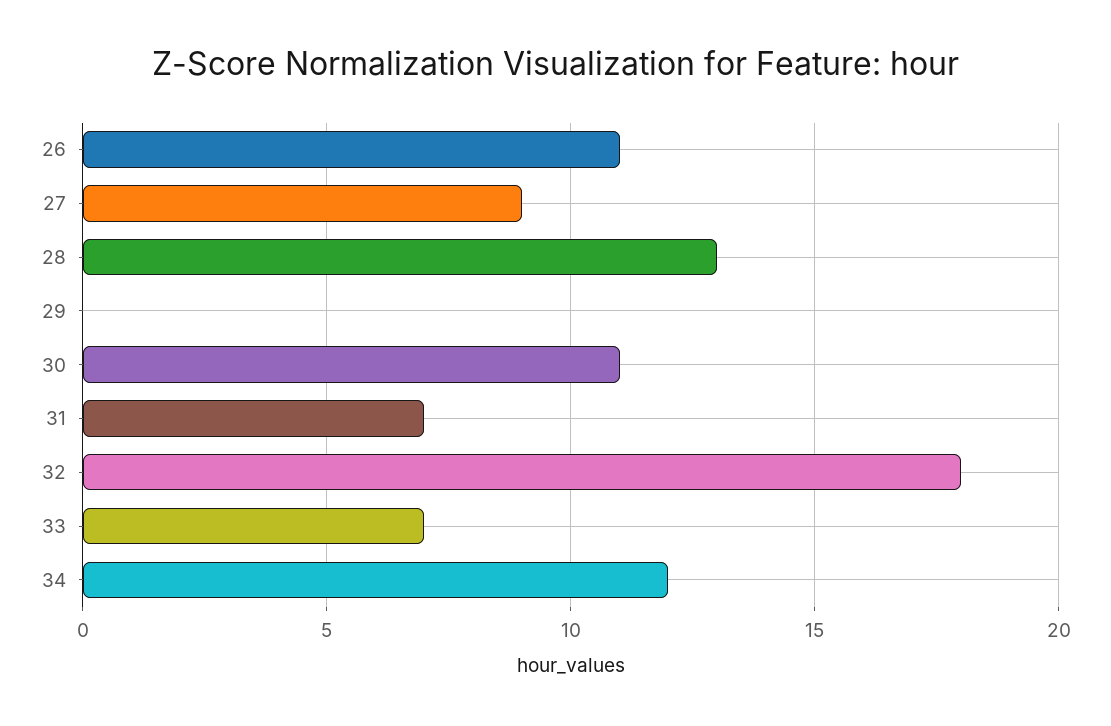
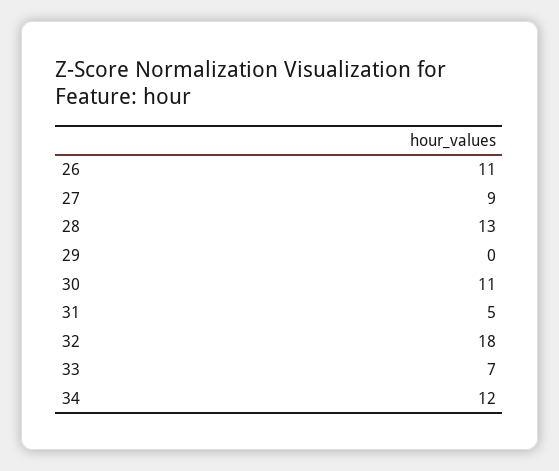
  {
    "26": 11,
    "27": 9,
    "28": 13,
    "29": 0,
    "30": 11,
-   "31": 7,
+   "31": 5,
    "32": 18,
    "33": 7,
    "34": 12
  }

